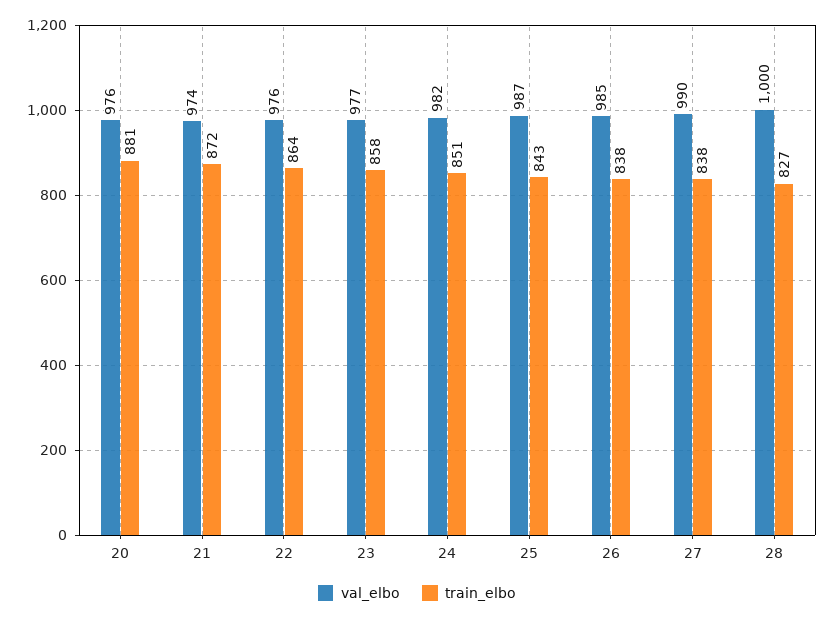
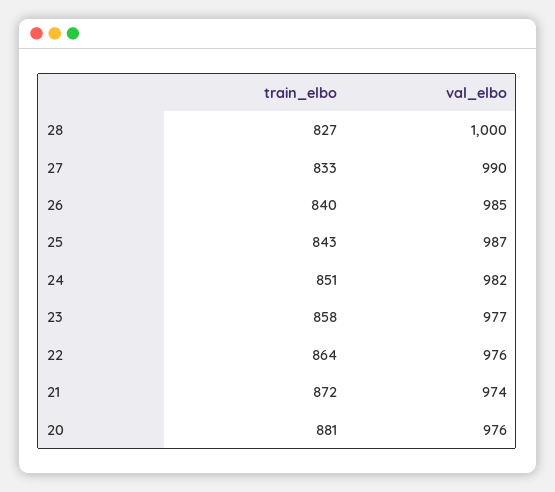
  {
    "val_elbo": {
      "20": 976,
      "21": 974,
      "22": 976,
      "23": 977,
      "24": 982,
      "25": 987,
      "26": 985,
      "27": 990,
      "28": 1000
    },
    "train_elbo": {
      "20": 881,
      "21": 872,
      "22": 864,
      "23": 858,
      "24": 851,
      "25": 843,
-     "26": 838,
+     "26": 840,
-     "27": 838,
+     "27": 833,
      "28": 827
    }
  }

